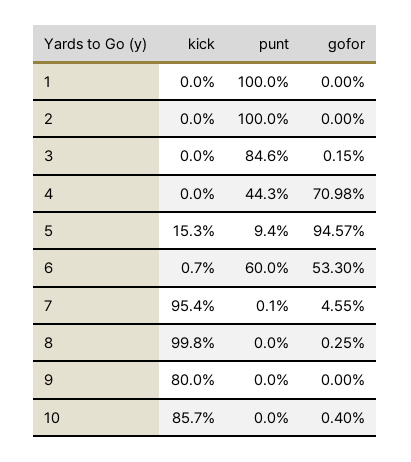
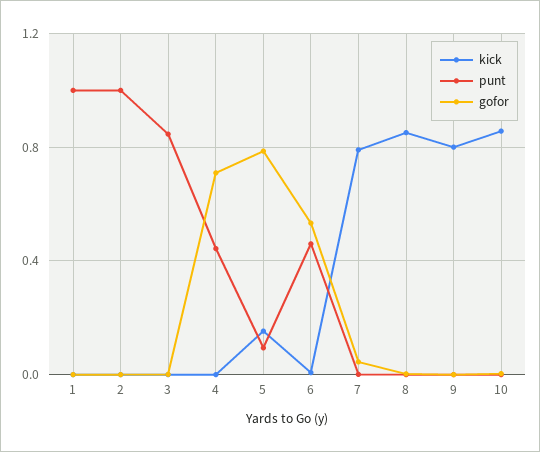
  {
    "kick": {
      "1": 0,
      "2": 0,
      "3": 0,
      "4": 0,
      "5": 0.153,
      "6": 0.007,
-     "7": 0.954,
+     "7": 0.8,
-     "8": 0.998,
+     "8": 0.85,
      "9": 0.8,
      "10": 0.857
    },
    "punt": {
      "1": 1,
      "2": 1,
      "3": 0.846,
      "4": 0.443,
      "5": 0.094,
-     "6": 0.6,
+     "6": 0.45,
      "7": 0.001,
      "8": 0,
      "9": 0,
      "10": 0
    },
    "gofor": {
      "1": 0,
      "2": 0,
      "3": 0.0015,
      "4": 0.7098,
-     "5": 0.9457,
+     "5": 0.8,
      "6": 0.533,
      "7": 0.0455,
      "8": 0.0025,
      "9": 0,
      "10": 0.004
    }
  }

